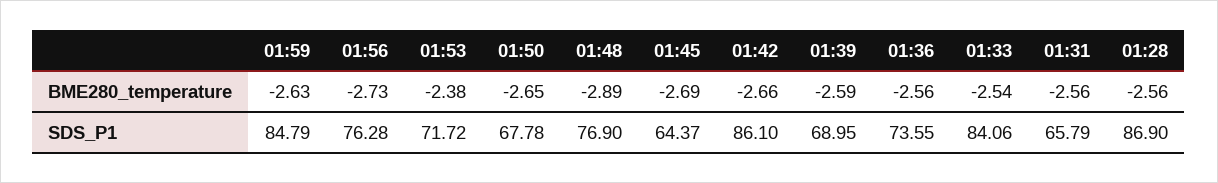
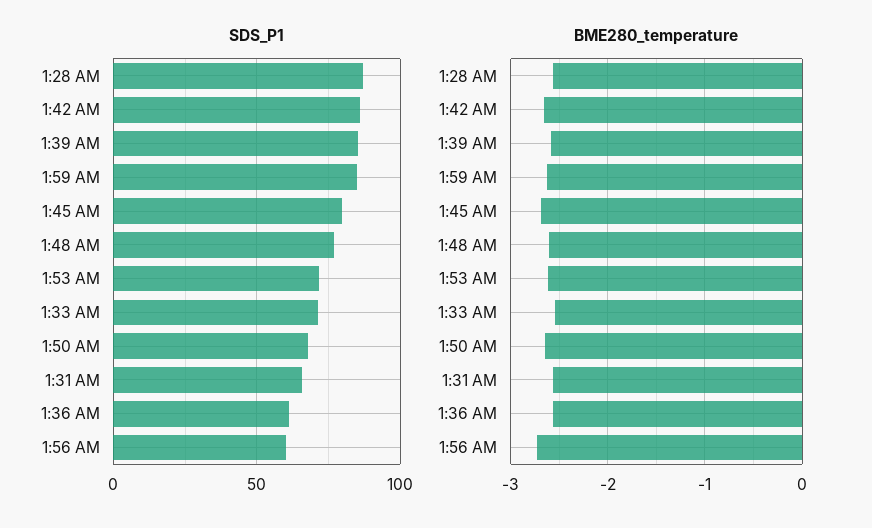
  {
    "BME280_temperature": {
      "01:59": -2.63,
      "01:56": -2.73,
-     "01:53": -2.38,
+     "01:53": -2.6,
      "01:50": -2.65,
-     "01:48": -2.89,
+     "01:48": -2.6,
      "01:45": -2.69,
      "01:42": -2.66,
      "01:39": -2.59,
      "01:36": -2.56,
      "01:33": -2.54,
      "01:31": -2.56,
      "01:28": -2.56
    },
    "SDS_P1": {
      "01:59": 84.79,
-     "01:56": 76.28,
+     "01:56": 60,
      "01:53": 71.72,
      "01:50": 67.78,
      "01:48": 76.9,
-     "01:45": 64.37,
+     "01:45": 80,
      "01:42": 86.1,
-     "01:39": 68.95,
+     "01:39": 85,
-     "01:36": 73.55,
+     "01:36": 60,
-     "01:33": 84.06,
+     "01:33": 70,
      "01:31": 65.79,
      "01:28": 86.9
    }
  }

